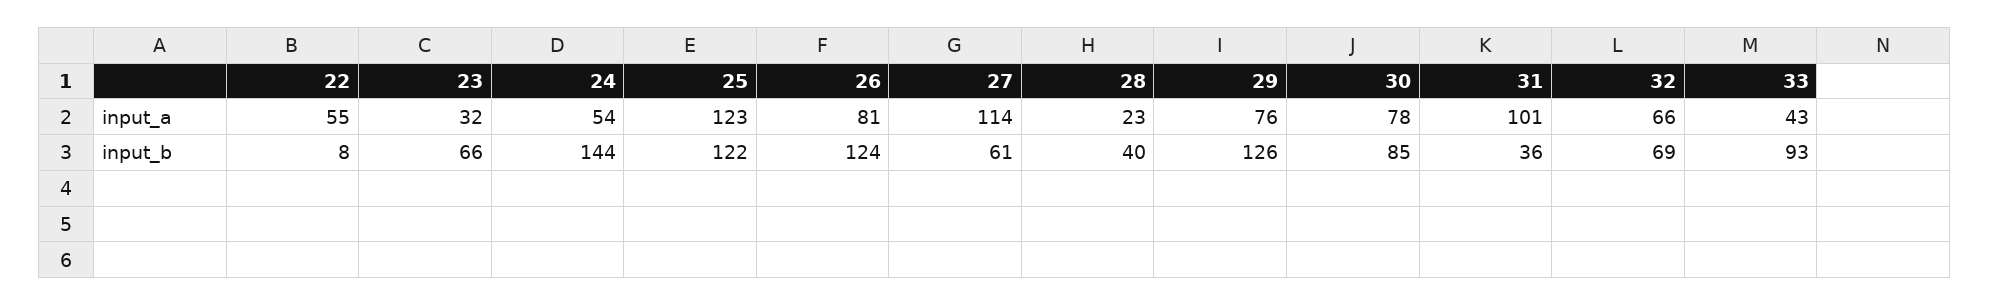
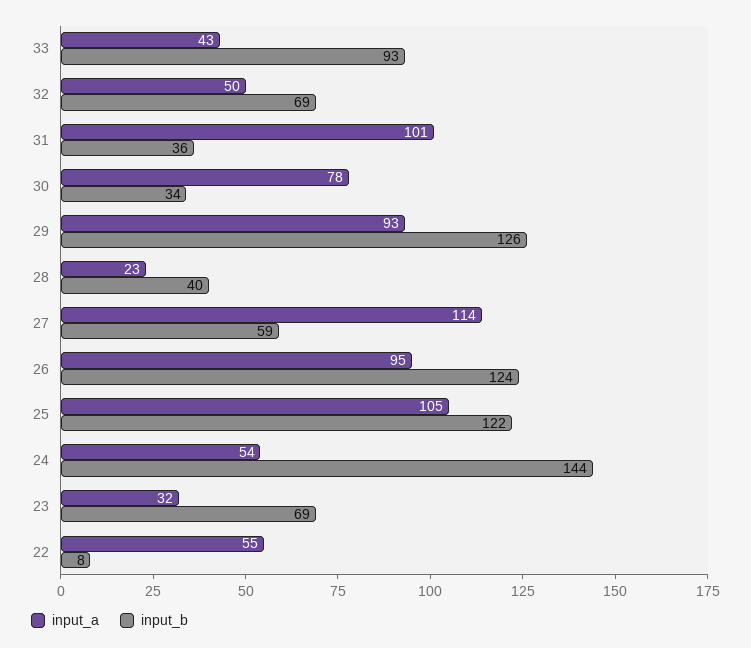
  {
    "input_a": {
      "22": 55,
      "23": 32,
      "24": 54,
-     "25": 123,
+     "25": 105,
-     "26": 81,
+     "26": 95,
      "27": 114,
      "28": 23,
-     "29": 76,
+     "29": 93,
      "30": 78,
      "31": 101,
-     "32": 66,
+     "32": 50,
      "33": 43
    },
    "input_b": {
      "22": 8,
-     "23": 66,
+     "23": 69,
      "24": 144,
      "25": 122,
      "26": 124,
-     "27": 61,
+     "27": 59,
      "28": 40,
      "29": 126,
-     "30": 85,
+     "30": 34,
      "31": 36,
      "32": 69,
      "33": 93
    }
  }

